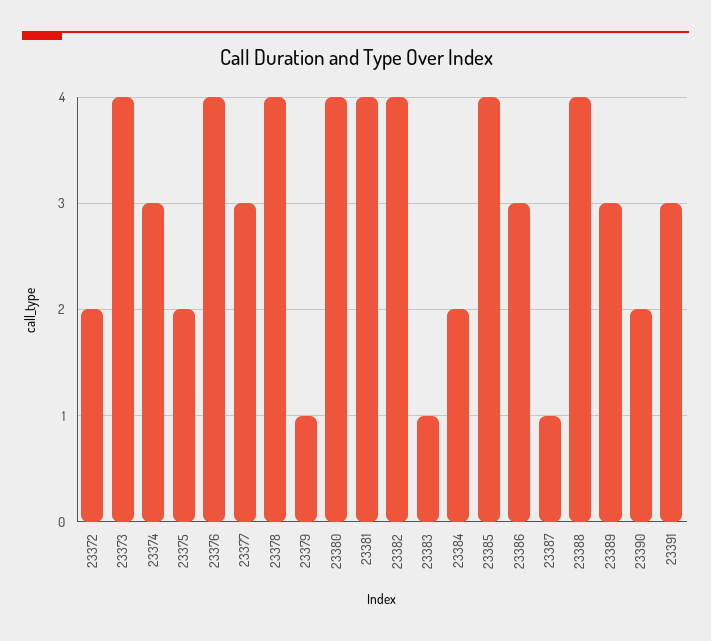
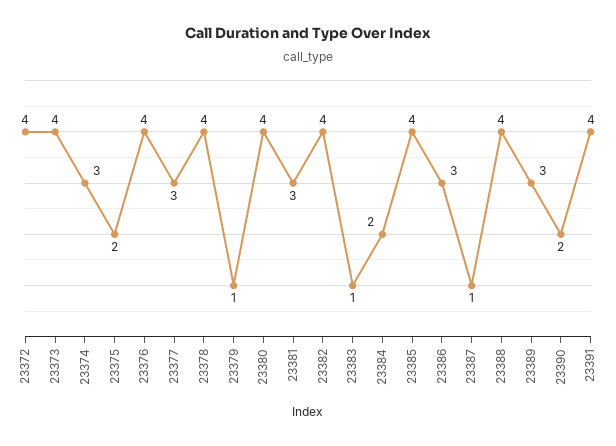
  {
-   "23372": 2,
+   "23372": 4,
    "23373": 4,
    "23374": 3,
    "23375": 2,
    "23376": 4,
    "23377": 3,
    "23378": 4,
    "23379": 1,
    "23380": 4,
-   "23381": 4,
+   "23381": 3,
    "23382": 4,
    "23383": 1,
    "23384": 2,
    "23385": 4,
    "23386": 3,
    "23387": 1,
    "23388": 4,
    "23389": 3,
    "23390": 2,
-   "23391": 3
+   "23391": 4
  }

